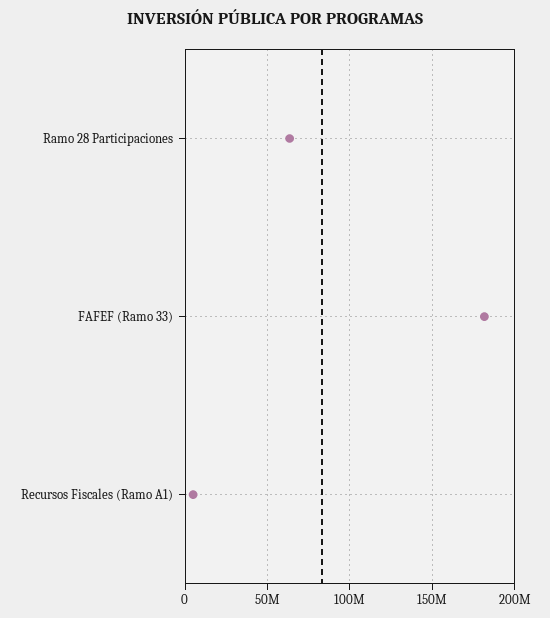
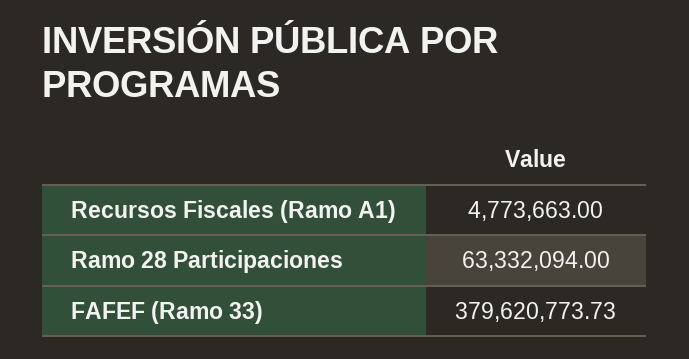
  {
    "Ramo 28 Participaciones": 63332094,
-   "FAFEF (Ramo 33)": 180000000,
+   "FAFEF (Ramo 33)": 379620773.73,
    "Recursos Fiscales (Ramo A1)": 4773663
  }

